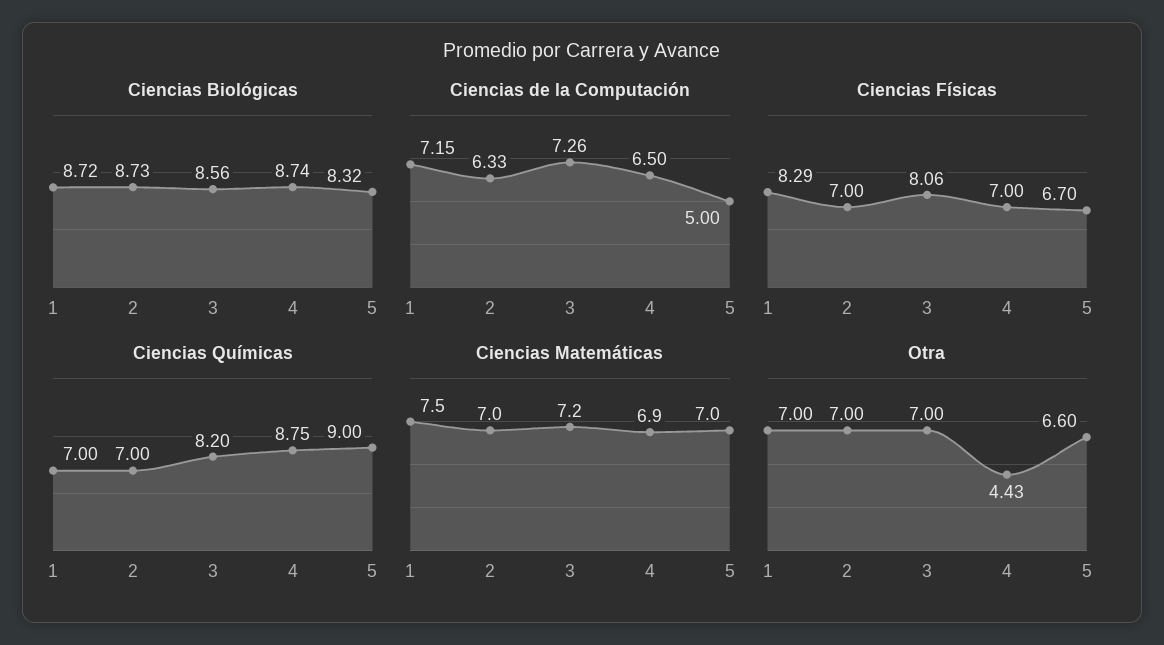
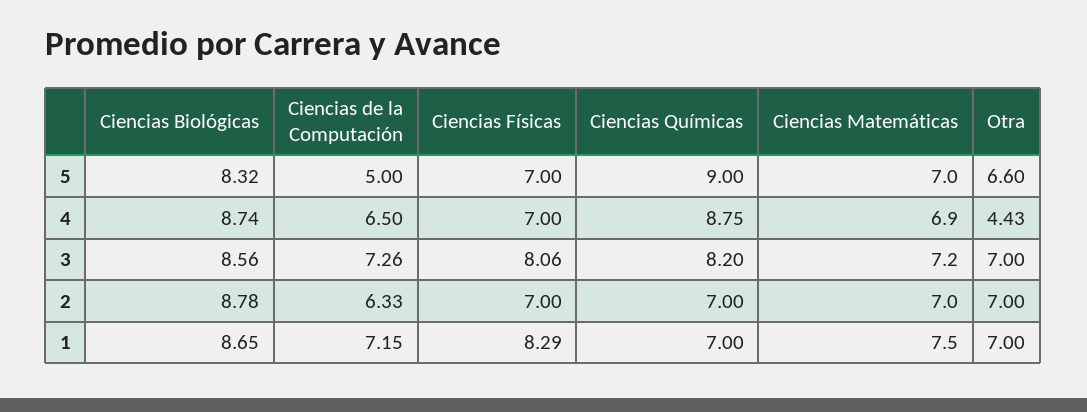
  {
    "Ciencias Biológicas": {
-     "1": 8.72,
+     "1": 8.65,
-     "2": 8.73,
+     "2": 8.78,
      "3": 8.56,
      "4": 8.74,
      "5": 8.32
    },
    "Ciencias de la Computación": {
      "1": 7.15,
      "2": 6.33,
      "3": 7.26,
      "4": 6.5,
      "5": 5
    },
    "Ciencias Físicas": {
      "1": 8.29,
      "2": 7,
      "3": 8.06,
      "4": 7,
-     "5": 6.7
+     "5": 7
    },
    "Ciencias Químicas": {
      "1": 7,
      "2": 7,
      "3": 8.2,
      "4": 8.75,
      "5": 9
    },
    "Ciencias Matemáticas": {
      "1": 7.5,
      "2": 7,
      "3": 7.2,
      "4": 6.9,
      "5": 7
    },
    "Otra": {
      "1": 7,
      "2": 7,
      "3": 7,
      "4": 4.43,
      "5": 6.6
    }
  }

